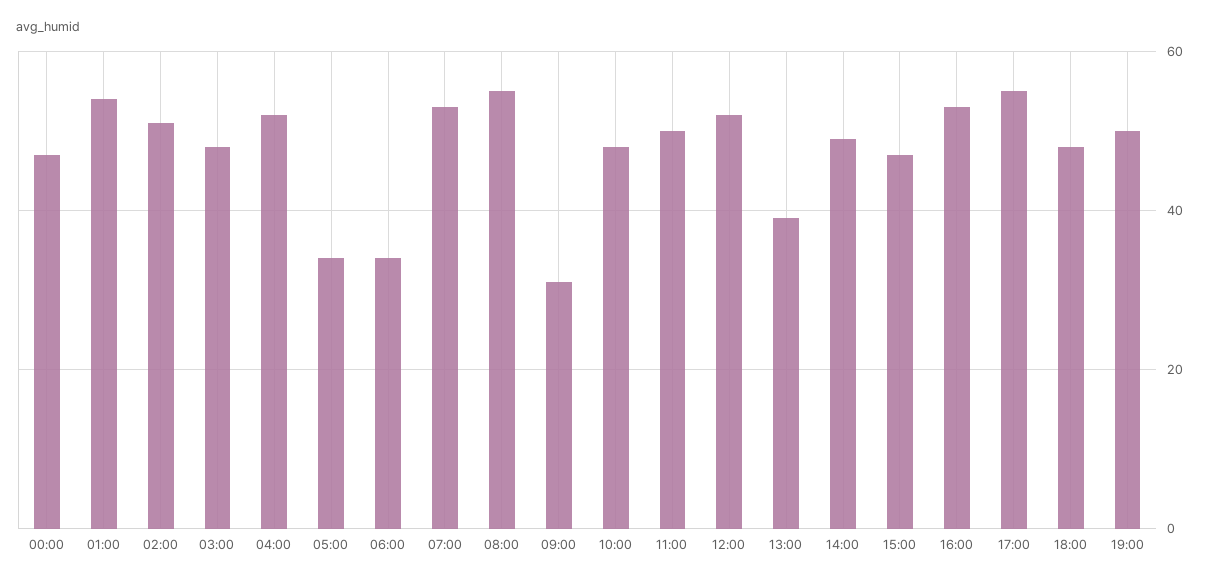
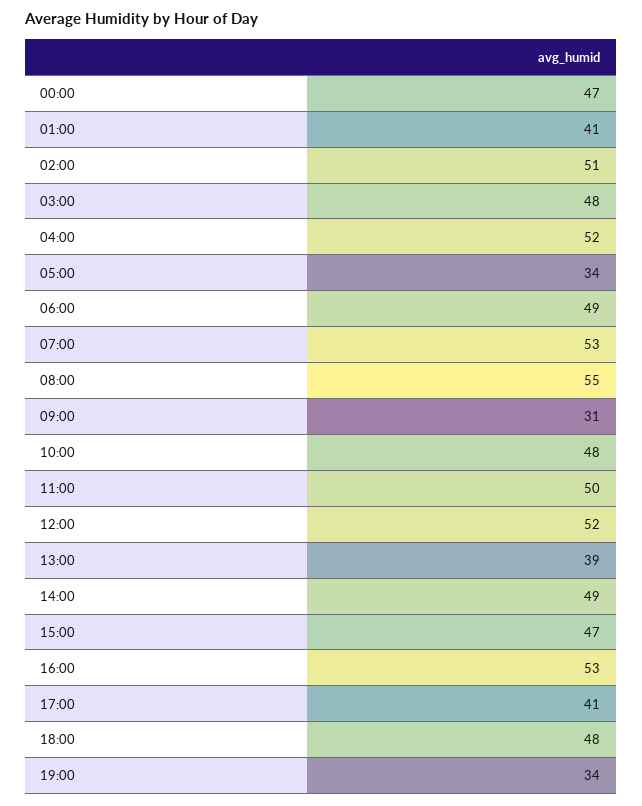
  {
    "00:00": 47,
-   "01:00": 55,
+   "01:00": 41,
    "02:00": 51,
    "03:00": 48,
    "04:00": 52,
    "05:00": 34,
-   "06:00": 35,
+   "06:00": 49,
    "07:00": 53,
    "08:00": 55,
    "09:00": 31,
    "10:00": 48,
    "11:00": 50,
    "12:00": 52,
    "13:00": 39,
    "14:00": 49,
    "15:00": 47,
    "16:00": 53,
-   "17:00": 55,
+   "17:00": 41,
    "18:00": 48,
-   "19:00": 50
+   "19:00": 34
  }

